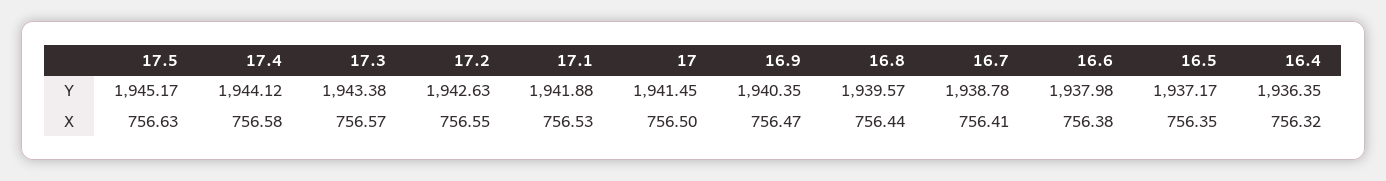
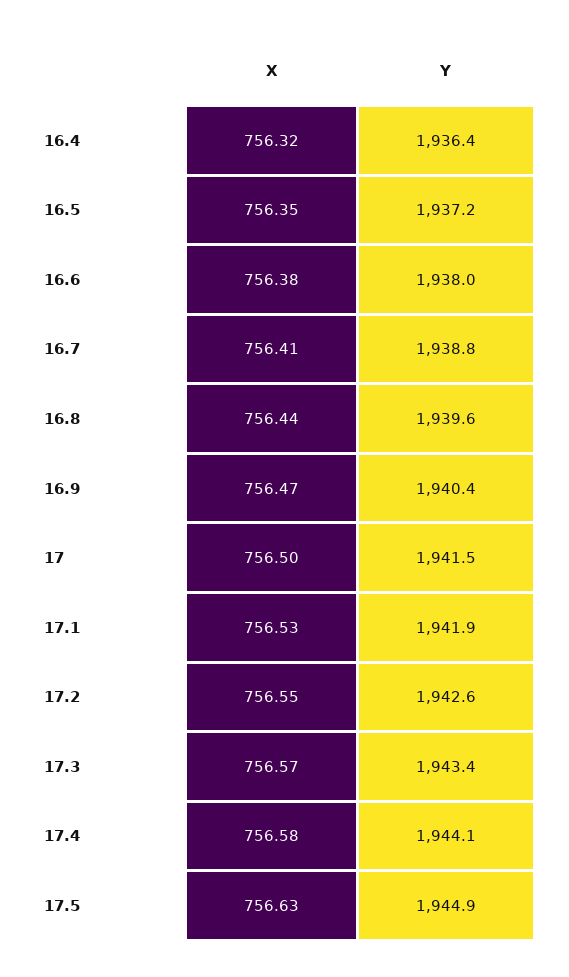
  {
    "17.5": {
-     "Y": 1945.17,
+     "Y": 1944.9,
      "X": 756.63
    },
    "17.4": {
      "Y": 1944.12,
      "X": 756.58
    },
    "17.3": {
      "Y": 1943.38,
      "X": 756.57
    },
    "17.2": {
      "Y": 1942.63,
      "X": 756.55
    },
    "17.1": {
      "Y": 1941.88,
      "X": 756.53
    },
    "17": {
      "Y": 1941.45,
      "X": 756.5
    },
    "16.9": {
      "Y": 1940.35,
      "X": 756.47
    },
    "16.8": {
      "Y": 1939.57,
      "X": 756.44
    },
    "16.7": {
      "Y": 1938.78,
      "X": 756.41
    },
    "16.6": {
      "Y": 1937.98,
      "X": 756.38
    },
    "16.5": {
      "Y": 1937.17,
      "X": 756.35
    },
    "16.4": {
      "Y": 1936.35,
      "X": 756.32
    }
  }

